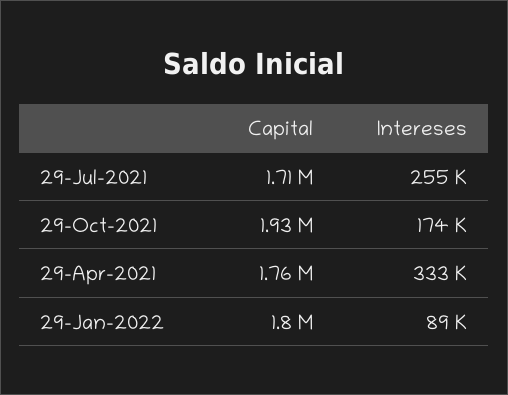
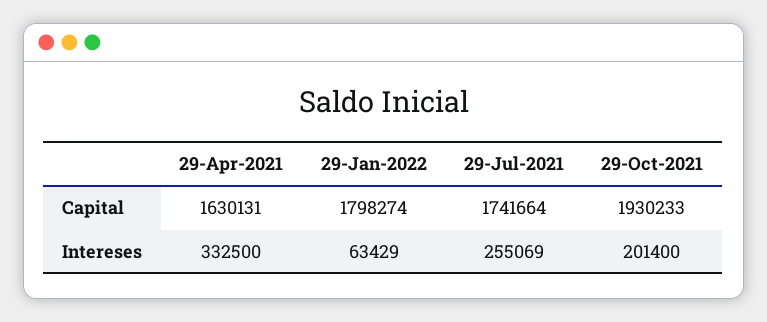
  {
    "Capital": {
-     "29-Jul-2021": 1710000,
+     "29-Jul-2021": 1741664,
      "29-Oct-2021": 1930233,
-     "29-Apr-2021": 1760000,
+     "29-Apr-2021": 1630131,
      "29-Jan-2022": 1798274
    },
    "Intereses": {
      "29-Jul-2021": 255069,
-     "29-Oct-2021": 174000,
+     "29-Oct-2021": 201400,
      "29-Apr-2021": 332500,
-     "29-Jan-2022": 89000
+     "29-Jan-2022": 63429
    }
  }

